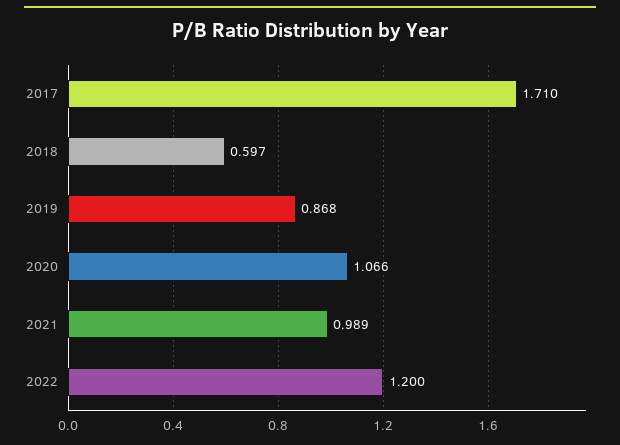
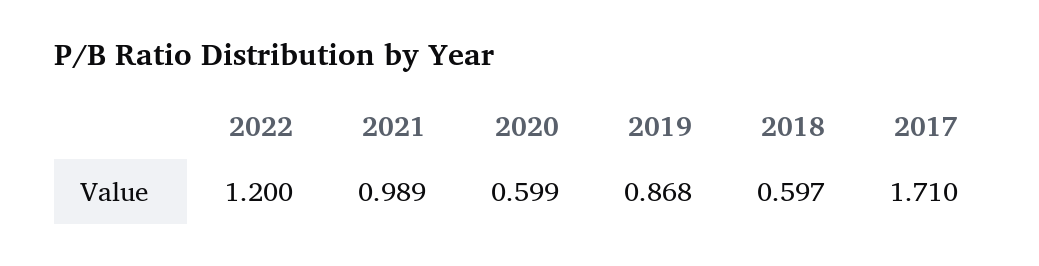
  {
    "2017": 1.71,
    "2018": 0.597,
    "2019": 0.868,
-   "2020": 1.066,
+   "2020": 0.599,
    "2021": 0.989,
    "2022": 1.2
  }

